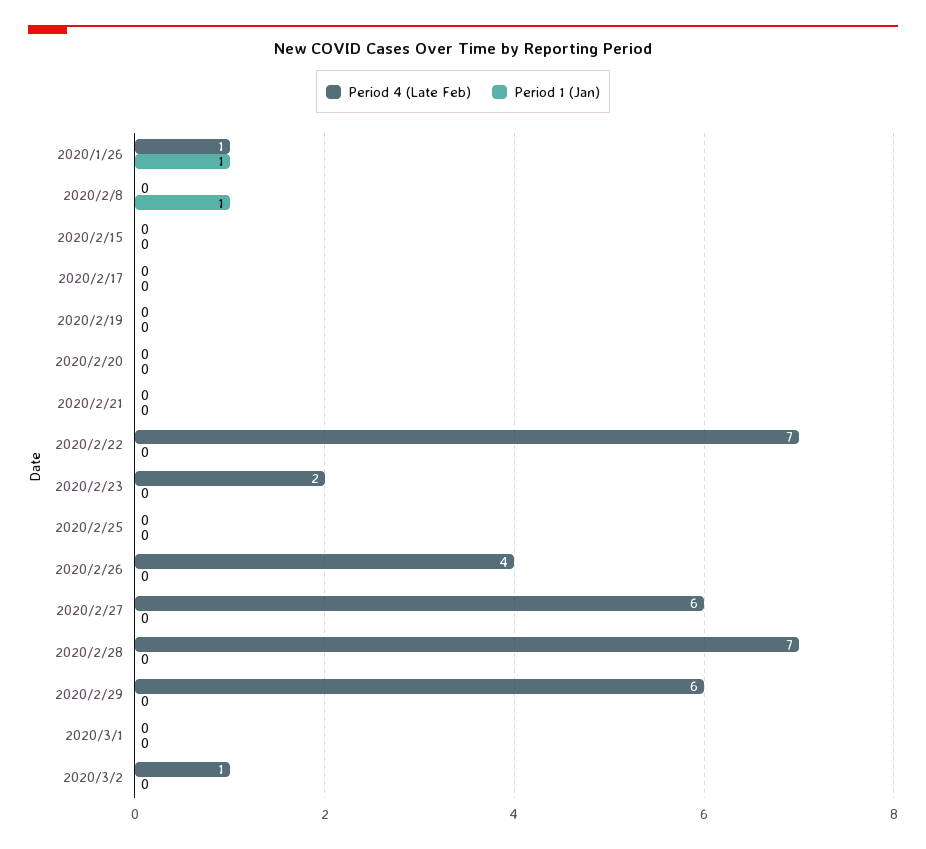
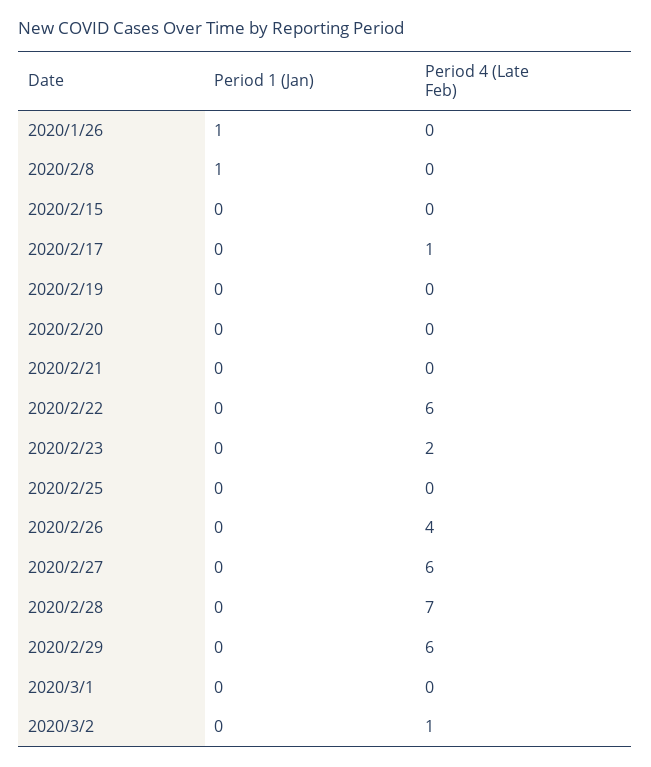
  {
    "Period 4 (Late Feb)": {
-     "2020/1/26": 1,
+     "2020/1/26": 0,
      "2020/2/8": 0,
      "2020/2/15": 0,
-     "2020/2/17": 0,
+     "2020/2/17": 1,
      "2020/2/19": 0,
      "2020/2/20": 0,
      "2020/2/21": 0,
-     "2020/2/22": 7,
+     "2020/2/22": 6,
      "2020/2/23": 2,
      "2020/2/25": 0,
      "2020/2/26": 4,
      "2020/2/27": 6,
      "2020/2/28": 7,
      "2020/2/29": 6,
      "2020/3/1": 0,
      "2020/3/2": 1
    },
    "Period 1 (Jan)": {
      "2020/1/26": 1,
      "2020/2/8": 1,
      "2020/2/15": 0,
      "2020/2/17": 0,
      "2020/2/19": 0,
      "2020/2/20": 0,
      "2020/2/21": 0,
      "2020/2/22": 0,
      "2020/2/23": 0,
      "2020/2/25": 0,
      "2020/2/26": 0,
      "2020/2/27": 0,
      "2020/2/28": 0,
      "2020/2/29": 0,
      "2020/3/1": 0,
      "2020/3/2": 0
    }
  }

